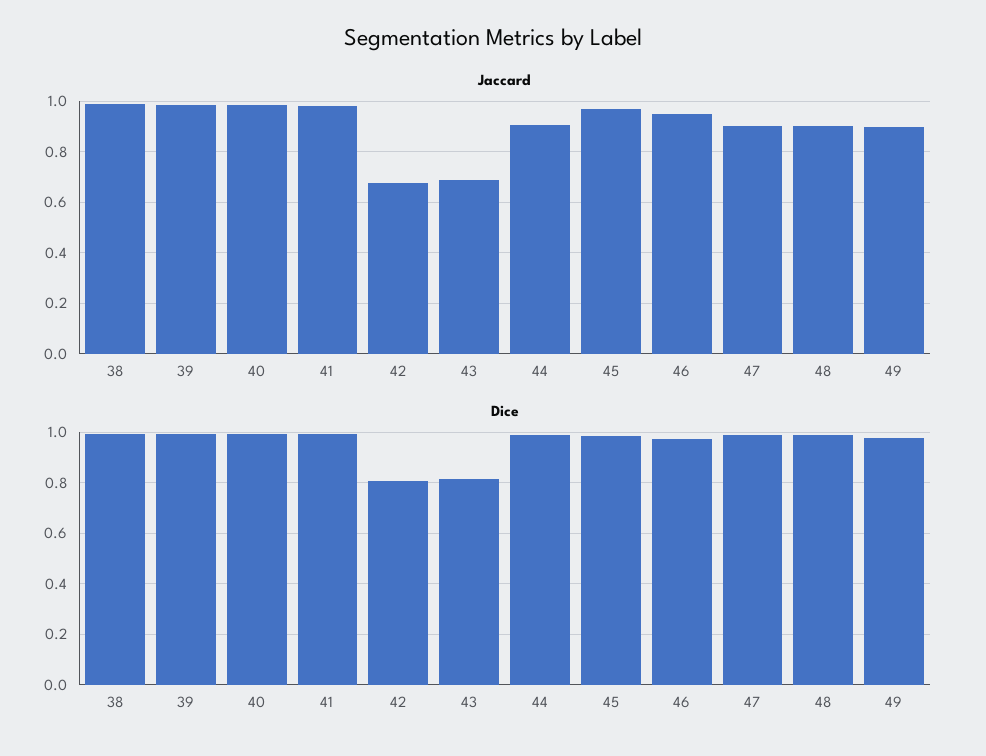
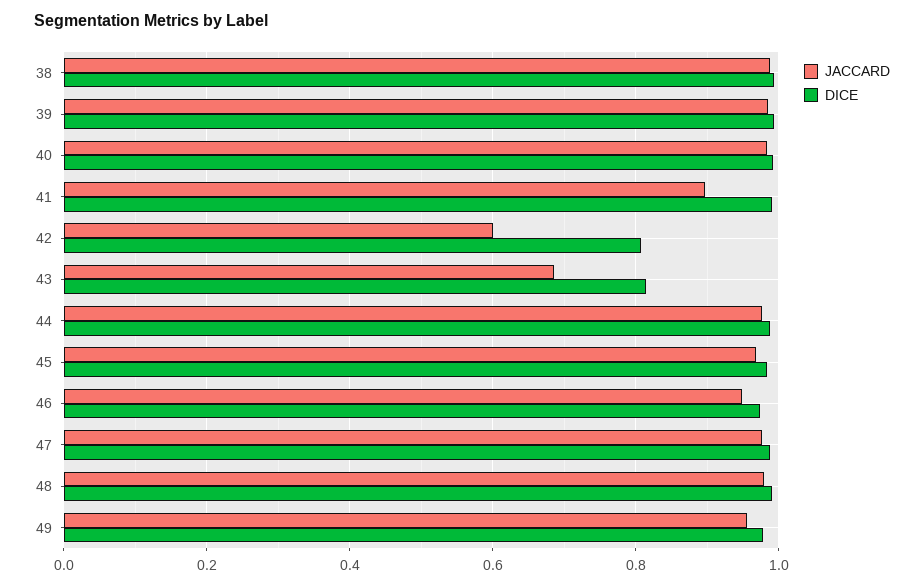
  {
    "Jaccard": {
      "38": 0.98,
      "39": 0.98,
      "40": 0.98,
-     "41": 0.975,
+     "41": 0.9,
-     "42": 0.675,
+     "42": 0.6,
      "43": 0.68,
-     "44": 0.9,
+     "44": 0.98,
      "45": 0.96,
      "46": 0.94,
-     "47": 0.9,
+     "47": 0.98,
-     "48": 0.9,
+     "48": 0.98,
-     "49": 0.9
+     "49": 0.96
    },
    "Dice": {
      "38": 1,
      "39": 1,
      "40": 1,
      "41": 1,
      "42": 0.8,
      "43": 0.82,
      "44": 0.98,
      "45": 0.98,
      "46": 0.98,
      "47": 0.98,
      "48": 1,
      "49": 0.98
    }
  }

